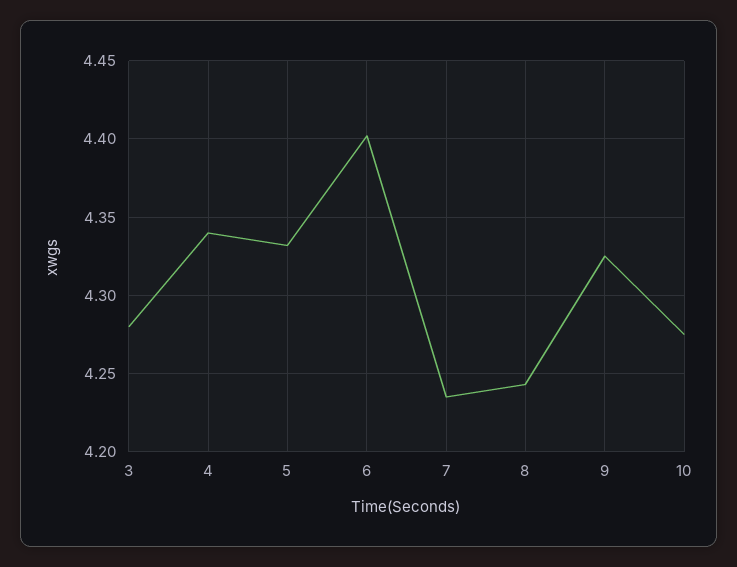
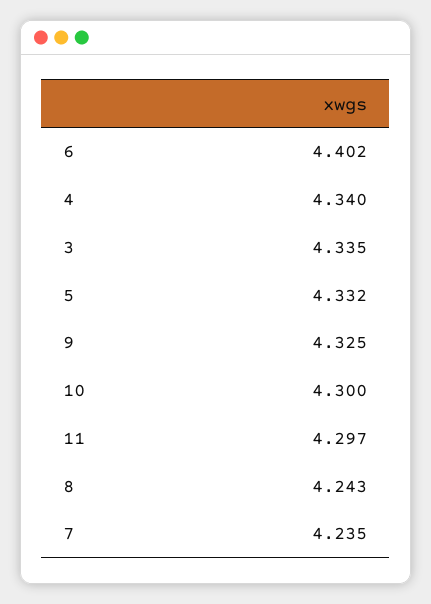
  {
-   "3": 4.28,
+   "3": 4.335,
    "4": 4.34,
    "5": 4.332,
    "6": 4.402,
    "7": 4.235,
    "8": 4.243,
    "9": 4.325,
-   "10": 4.275
+   "10": 4.3,
+   "11": 4.297
  }

